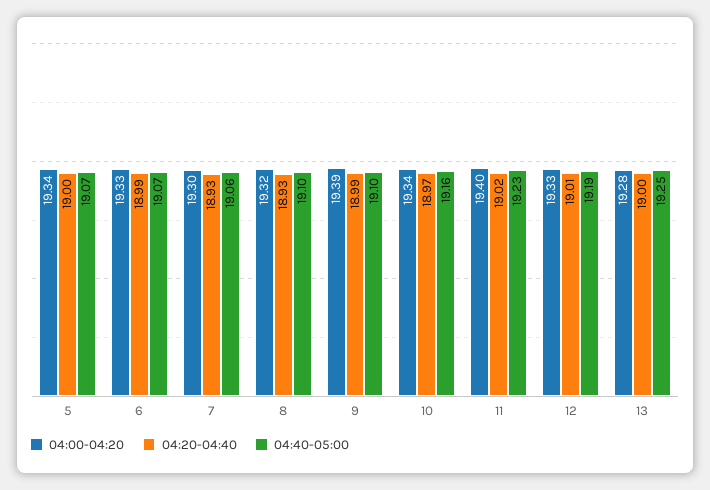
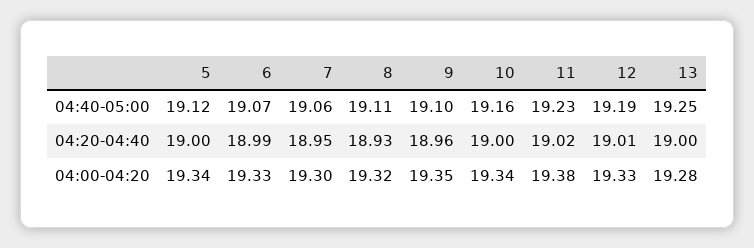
  {
    "04:00-04:20": {
      "5": 19.34,
      "6": 19.33,
      "7": 19.3,
      "8": 19.32,
-     "9": 19.39,
+     "9": 19.35,
      "10": 19.34,
-     "11": 19.4,
+     "11": 19.38,
      "12": 19.33,
      "13": 19.28
    },
    "04:20-04:40": {
      "5": 19,
      "6": 18.99,
-     "7": 18.93,
+     "7": 18.95,
      "8": 18.93,
-     "9": 18.99,
+     "9": 18.96,
-     "10": 18.97,
+     "10": 19,
      "11": 19.02,
      "12": 19.01,
      "13": 19
    },
    "04:40-05:00": {
-     "5": 19.07,
+     "5": 19.12,
      "6": 19.07,
      "7": 19.06,
-     "8": 19.1,
+     "8": 19.11,
      "9": 19.1,
      "10": 19.16,
      "11": 19.23,
      "12": 19.19,
      "13": 19.25
    }
  }

